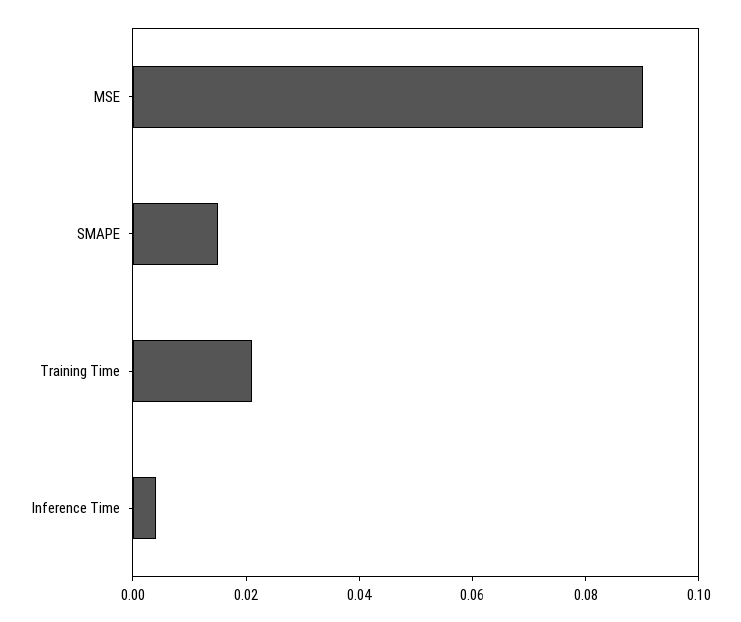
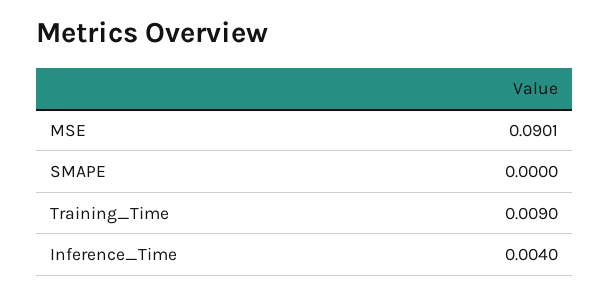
  {
    "MSE": 0.0901,
-   "SMAPE": 0.015,
+   "SMAPE": 0,
-   "Training Time": 0.02,
+   "Training Time": 0.009,
    "Inference Time": 0.004
  }

